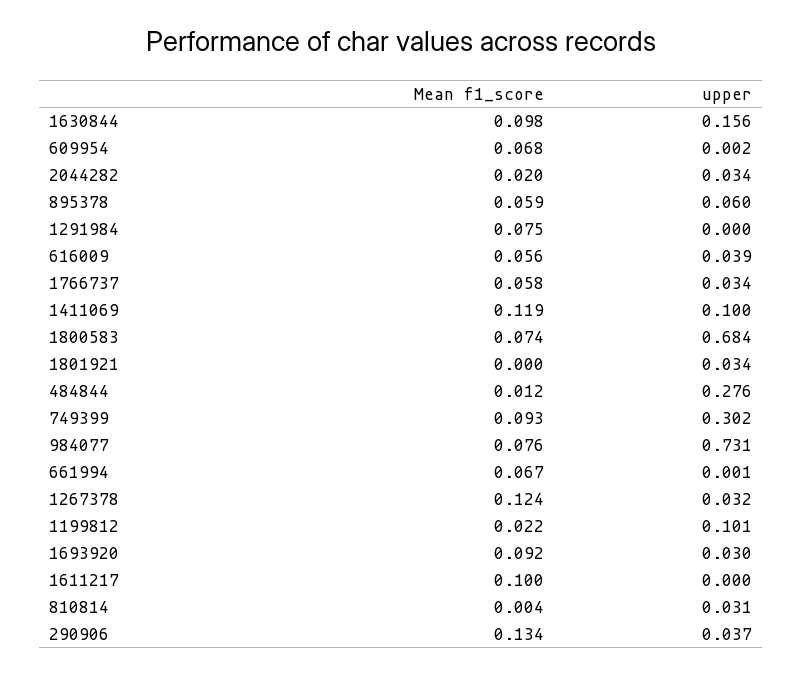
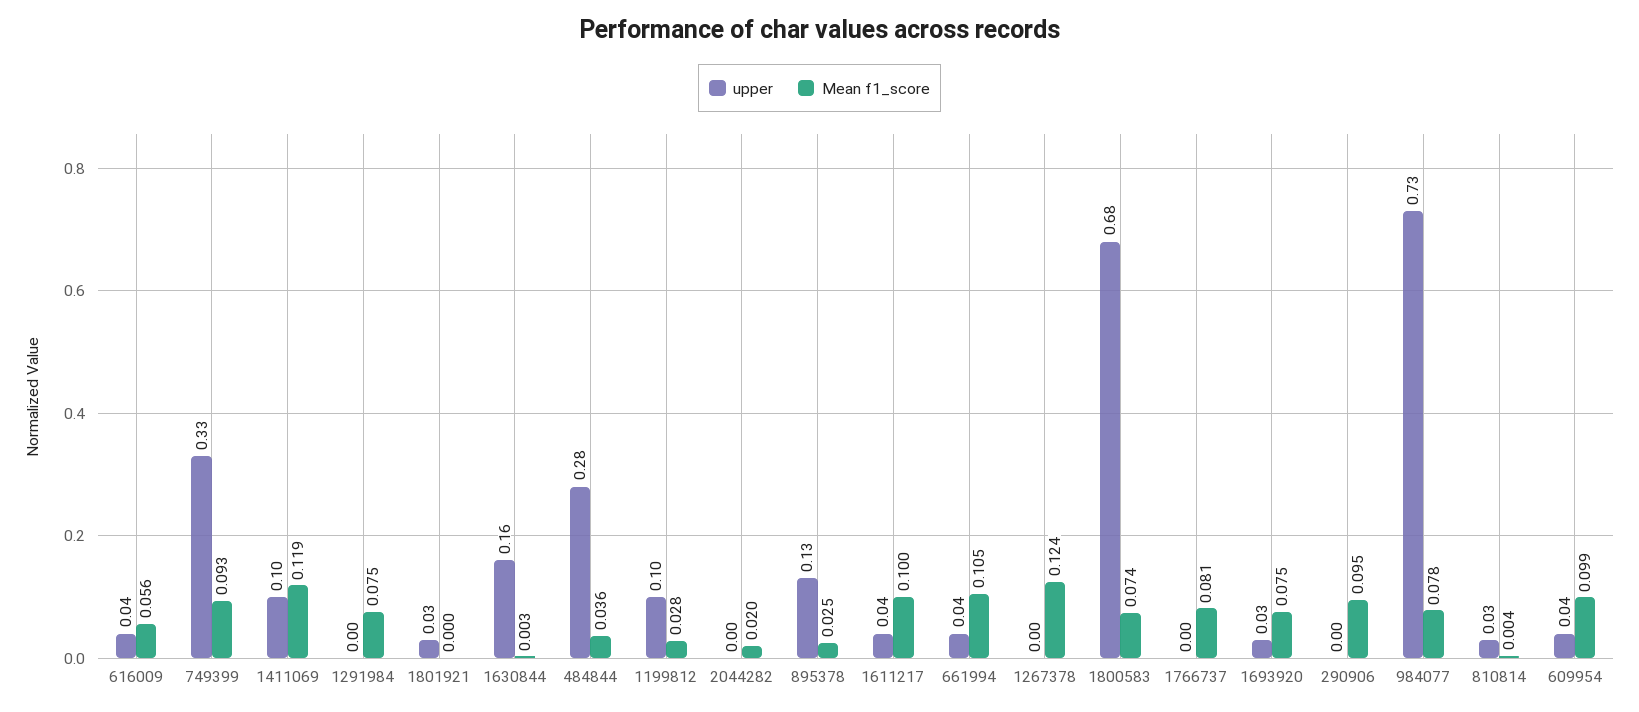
  {
    "Mean f1_score": {
-     "1630844": 0.098,
+     "1630844": 0.003,
-     "609954": 0.068,
+     "609954": 0.099,
      "2044282": 0.02,
-     "895378": 0.059,
+     "895378": 0.025,
      "1291984": 0.075,
      "616009": 0.056,
-     "1766737": 0.058,
+     "1766737": 0.081,
      "1411069": 0.119,
      "1800583": 0.074,
      "1801921": 0,
-     "484844": 0.012,
+     "484844": 0.036,
      "749399": 0.093,
-     "984077": 0.076,
+     "984077": 0.078,
-     "661994": 0.067,
+     "661994": 0.105,
      "1267378": 0.124,
-     "1199812": 0.022,
+     "1199812": 0.028,
-     "1693920": 0.092,
+     "1693920": 0.075,
      "1611217": 0.1,
      "810814": 0.004,
-     "290906": 0.134
+     "290906": 0.095
    },
    "upper": {
      "1630844": 0.156,
-     "609954": 0.002,
+     "609954": 0.04,
-     "2044282": 0.034,
+     "2044282": 0,
-     "895378": 0.06,
+     "895378": 0.13,
      "1291984": 0,
      "616009": 0.039,
-     "1766737": 0.034,
+     "1766737": 0,
      "1411069": 0.1,
      "1800583": 0.684,
      "1801921": 0.034,
      "484844": 0.276,
-     "749399": 0.302,
+     "749399": 0.33,
      "984077": 0.731,
-     "661994": 0.001,
+     "661994": 0.04,
-     "1267378": 0.032,
+     "1267378": 0,
      "1199812": 0.101,
      "1693920": 0.03,
-     "1611217": 0,
+     "1611217": 0.04,
      "810814": 0.031,
-     "290906": 0.037
+     "290906": 0
    }
  }

